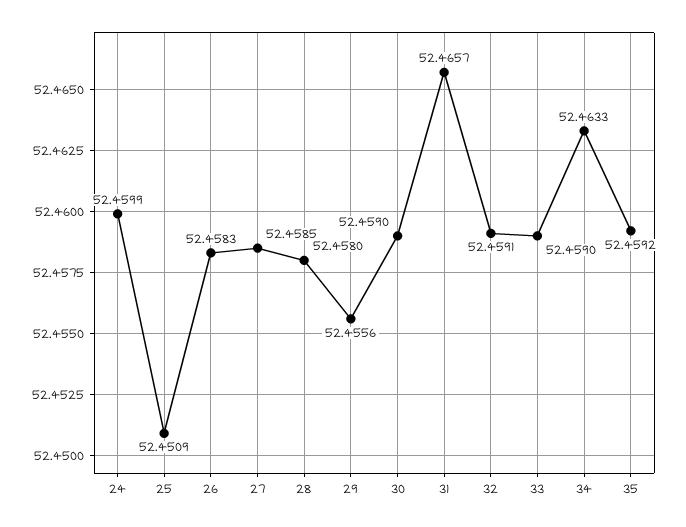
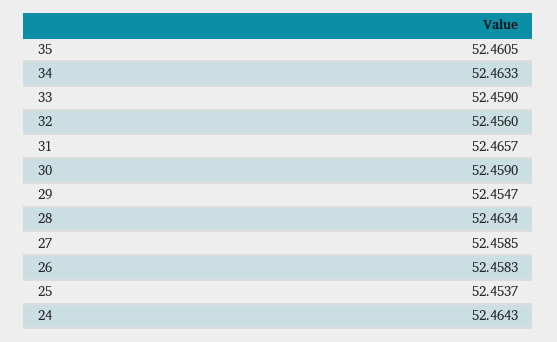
  {
-   "24": 52.4599,
+   "24": 52.4643,
-   "25": 52.4509,
+   "25": 52.4537,
    "26": 52.4583,
    "27": 52.4585,
-   "28": 52.458,
+   "28": 52.4634,
-   "29": 52.4556,
+   "29": 52.4547,
    "30": 52.459,
    "31": 52.4657,
-   "32": 52.4591,
+   "32": 52.456,
    "33": 52.459,
    "34": 52.4633,
-   "35": 52.4592
+   "35": 52.4605
  }

